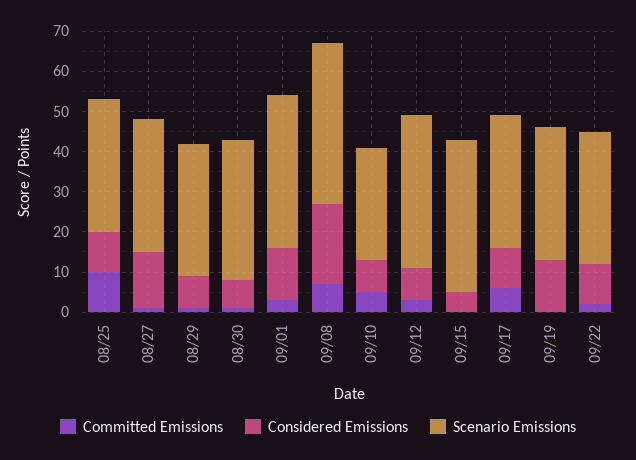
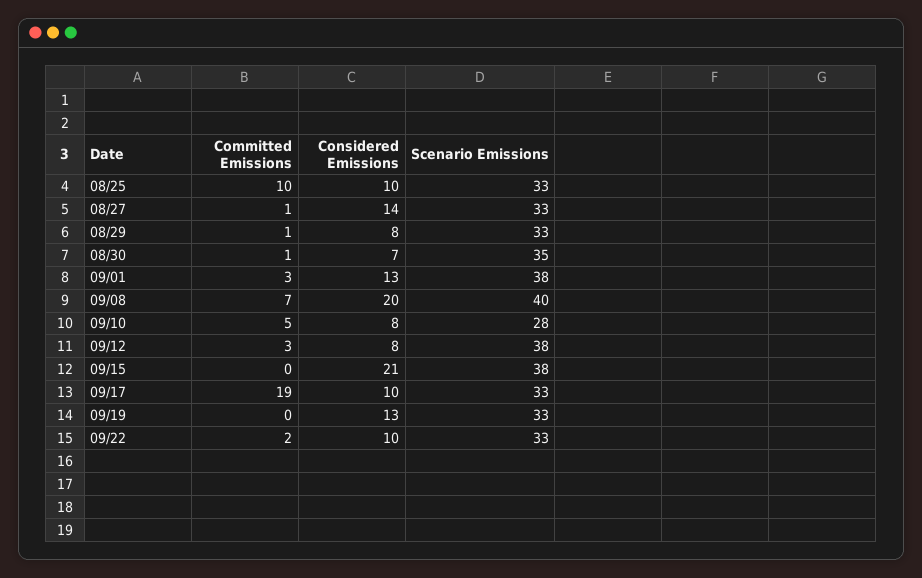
  {
    "Committed Emissions": {
      "08/25": 10,
      "08/27": 1,
      "08/29": 1,
      "08/30": 1,
      "09/01": 3,
      "09/08": 7,
      "09/10": 5,
      "09/12": 3,
      "09/15": 0,
-     "09/17": 5,
+     "09/17": 19,
      "09/19": 0,
      "09/22": 2
    },
    "Considered Emissions": {
      "08/25": 10,
      "08/27": 14,
      "08/29": 8,
      "08/30": 7,
      "09/01": 13,
      "09/08": 20,
      "09/10": 8,
      "09/12": 8,
-     "09/15": 5,
+     "09/15": 21,
      "09/17": 10,
      "09/19": 13,
      "09/22": 10
    },
    "Scenario Emissions": {
      "08/25": 33,
      "08/27": 33,
      "08/29": 33,
      "08/30": 35,
      "09/01": 38,
      "09/08": 40,
      "09/10": 28,
      "09/12": 38,
      "09/15": 38,
      "09/17": 33,
      "09/19": 33,
      "09/22": 33
    }
  }

